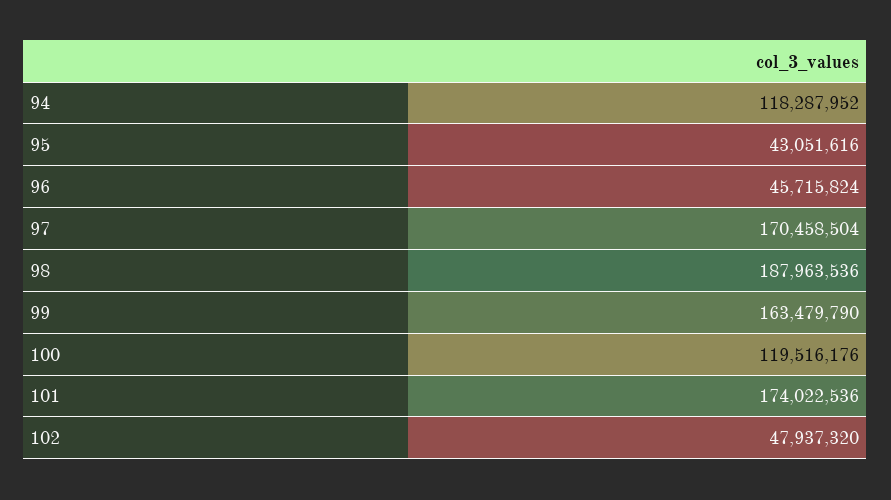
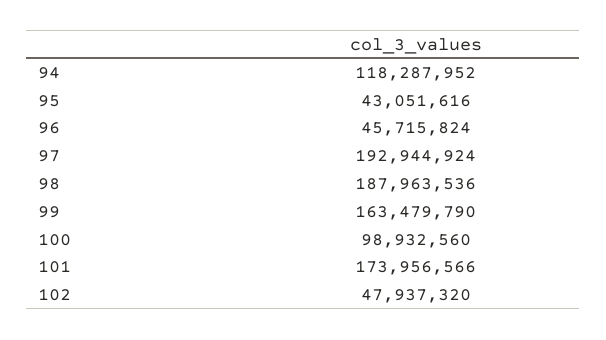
  {
    "94": 118287952,
    "95": 43051616,
    "96": 45715824,
-   "97": 170458504,
+   "97": 192944924,
    "98": 187963536,
    "99": 163479790,
-   "100": 119516176,
+   "100": 98932560,
-   "101": 174022536,
+   "101": 173956566,
    "102": 47937320
  }

